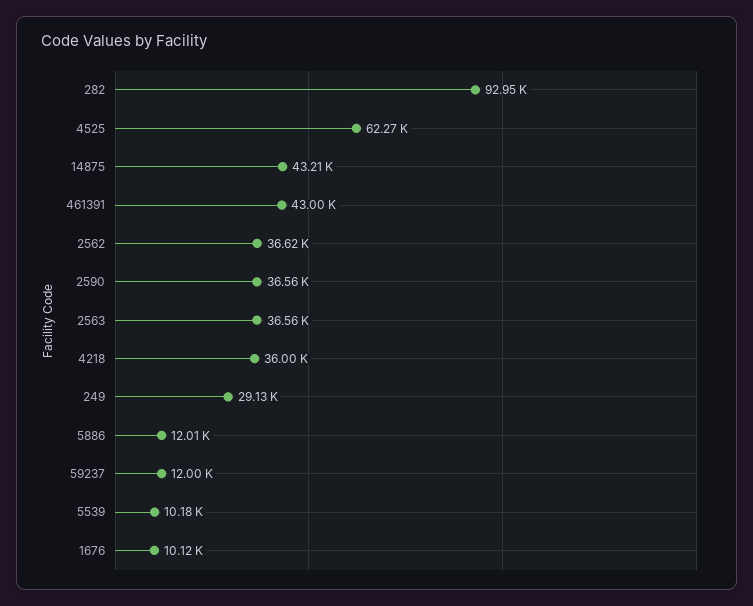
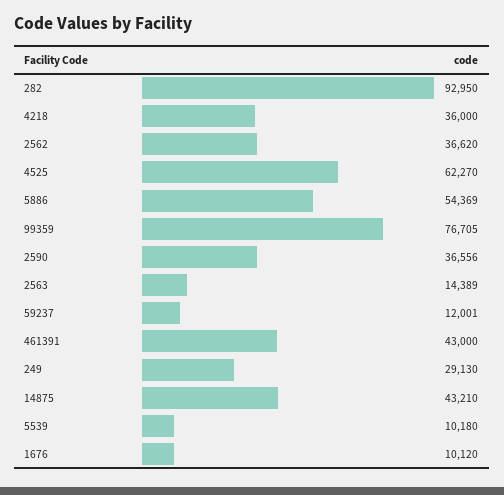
  {
    "282": 92950,
    "4525": 62270,
    "14875": 43210,
    "461391": 43000,
    "2562": 36620,
    "2590": 36556,
-   "2563": 36560,
+   "2563": 14389,
    "4218": 36000,
    "249": 29130,
-   "5886": 12010,
+   "5886": 54369,
    "59237": 12001,
    "5539": 10180,
-   "1676": 10120
+   "1676": 10120,
+   "99359": 76705
  }

